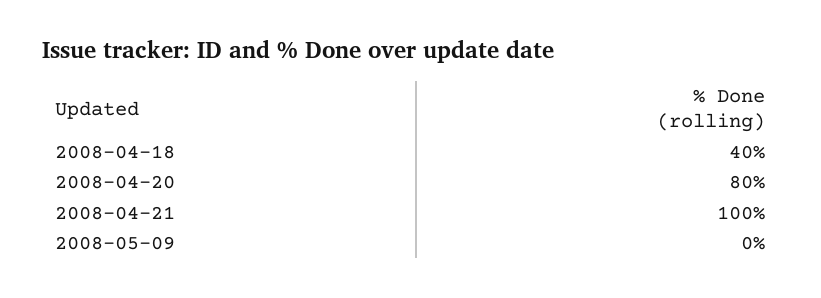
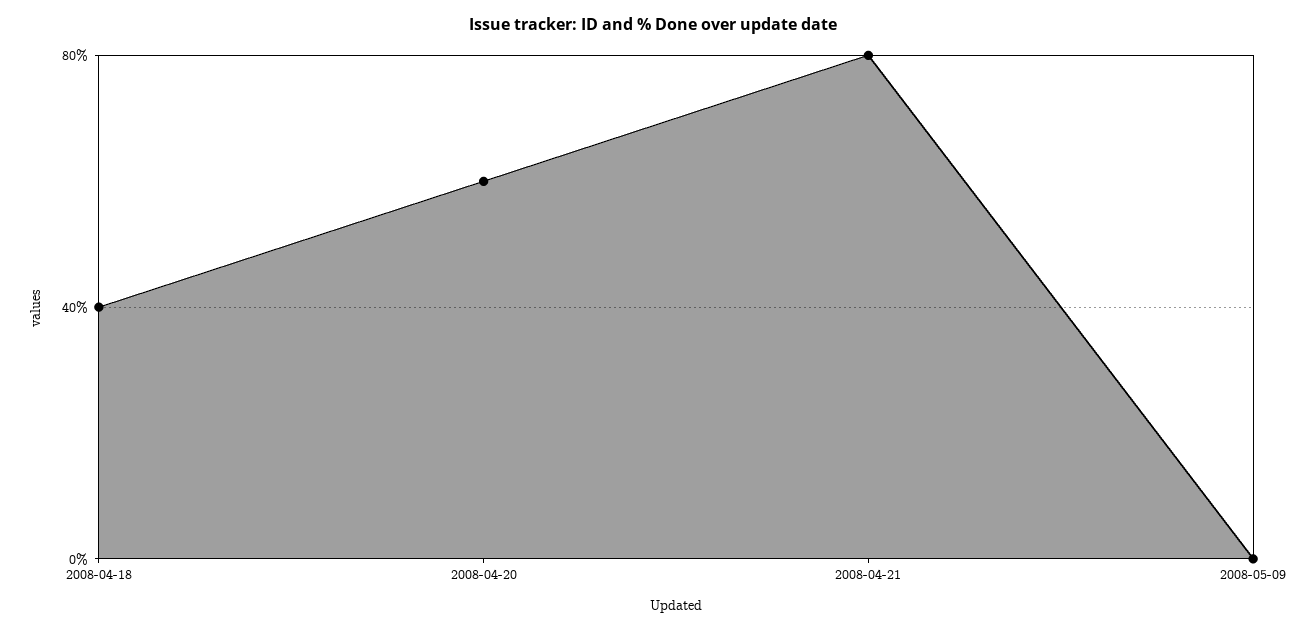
  {
    "2008-04-18": 40,
-   "2008-04-20": 80,
+   "2008-04-20": 60,
-   "2008-04-21": 100,
+   "2008-04-21": 80,
    "2008-05-09": 0
  }

